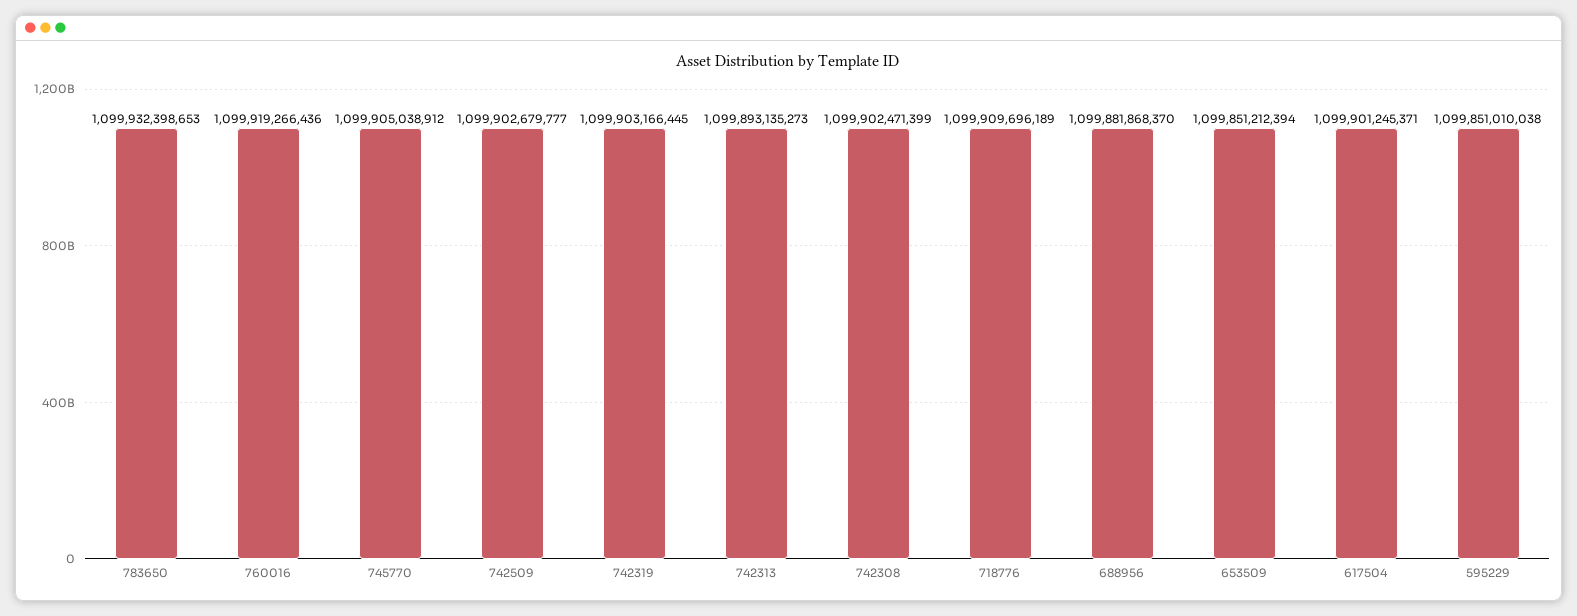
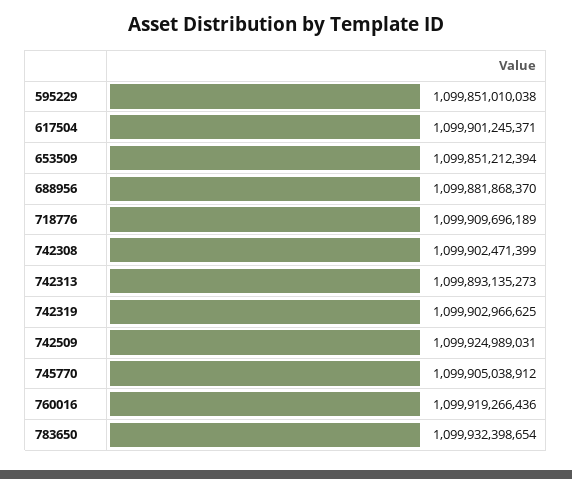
  {
-   "783650": 1099932398653,
+   "783650": 1099932398654,
    "760016": 1099919266436,
    "745770": 1099905038912,
-   "742509": 1099902679777,
+   "742509": 1099924989031,
-   "742319": 1099903166445,
+   "742319": 1099902966625,
    "742313": 1099893135273,
    "742308": 1099902471399,
    "718776": 1099909696189,
    "688956": 1099881868370,
    "653509": 1099851212394,
    "617504": 1099901245371,
    "595229": 1099851010038
  }

